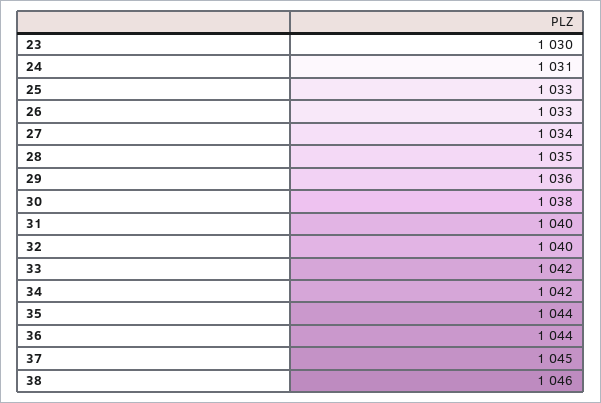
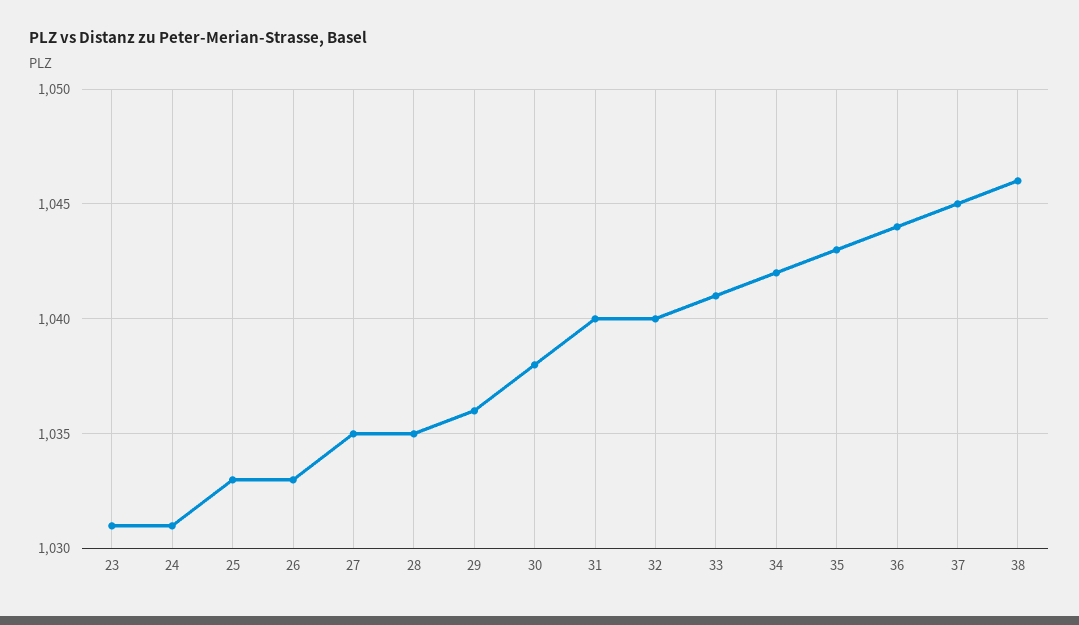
  {
-   "23": 1030,
+   "23": 1031,
    "24": 1031,
    "25": 1033,
    "26": 1033,
-   "27": 1034,
+   "27": 1035,
    "28": 1035,
    "29": 1036,
    "30": 1038,
    "31": 1040,
    "32": 1040,
-   "33": 1042,
+   "33": 1041,
    "34": 1042,
-   "35": 1044,
+   "35": 1043,
    "36": 1044,
    "37": 1045,
    "38": 1046
  }

